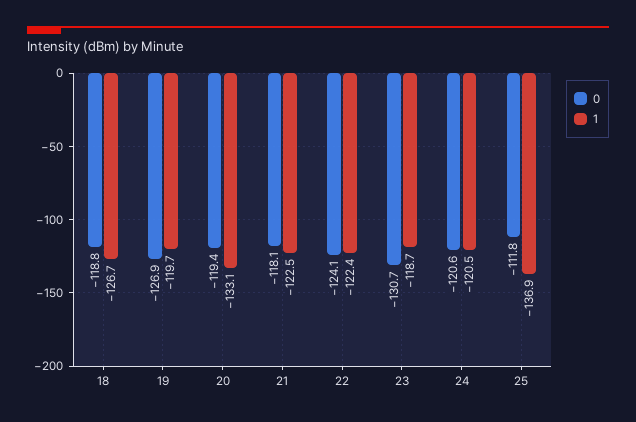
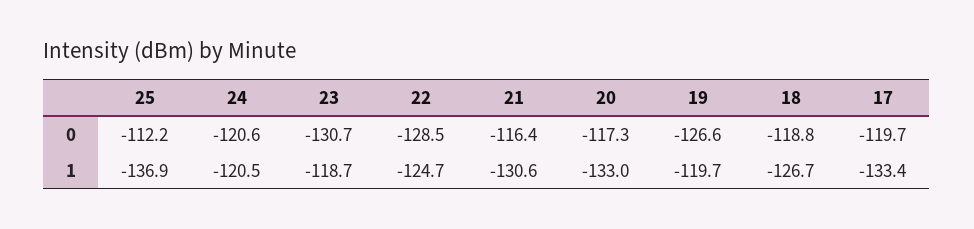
  {
    "0": {
      "18": -118.8,
-     "19": -126.9,
+     "19": -126.6,
-     "20": -119.4,
+     "20": -117.3,
-     "21": -118.1,
+     "21": -116.4,
-     "22": -124.1,
+     "22": -128.5,
      "23": -130.7,
      "24": -120.6,
-     "25": -111.8
+     "25": -112.2,
+     "17": -119.7
    },
    "1": {
      "18": -126.7,
      "19": -119.7,
-     "20": -133.1,
+     "20": -133,
-     "21": -122.5,
+     "21": -130.6,
-     "22": -122.4,
+     "22": -124.7,
      "23": -118.7,
      "24": -120.5,
-     "25": -136.9
+     "25": -136.9,
+     "17": -133.4
    }
  }

